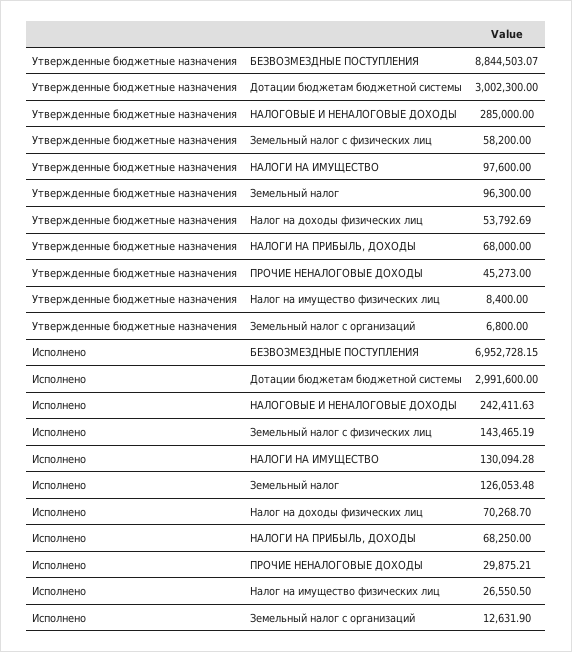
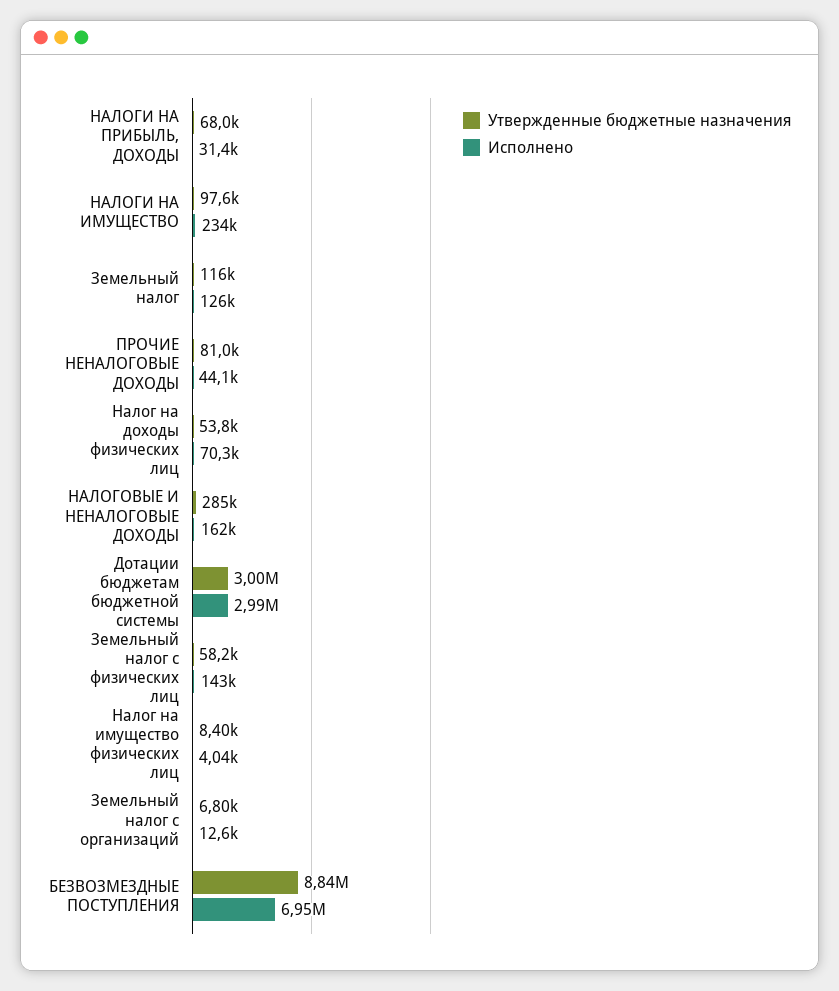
  {
    "Утвержденные бюджетные назначения": {
      "БЕЗВОЗМЕЗДНЫЕ ПОСТУПЛЕНИЯ": 8844503.07,
      "Дотации бюджетам бюджетной системы": 3002300,
      "НАЛОГОВЫЕ И НЕНАЛОГОВЫЕ ДОХОДЫ": 285000,
      "Земельный налог с физических лиц": 58200,
      "НАЛОГИ НА ИМУЩЕСТВО": 97600,
-     "Земельный налог": 96300,
+     "Земельный налог": 116000,
      "Налог на доходы физических лиц": 53792.69,
      "НАЛОГИ НА ПРИБЫЛЬ, ДОХОДЫ": 68000,
-     "ПРОЧИЕ НЕНАЛОГОВЫЕ ДОХОДЫ": 45273,
+     "ПРОЧИЕ НЕНАЛОГОВЫЕ ДОХОДЫ": 81000,
      "Налог на имущество физических лиц": 8400,
      "Земельный налог с организаций": 6800
    },
    "Исполнено": {
      "БЕЗВОЗМЕЗДНЫЕ ПОСТУПЛЕНИЯ": 6952728.15,
      "Дотации бюджетам бюджетной системы": 2991600,
-     "НАЛОГОВЫЕ И НЕНАЛОГОВЫЕ ДОХОДЫ": 242411.63,
+     "НАЛОГОВЫЕ И НЕНАЛОГОВЫЕ ДОХОДЫ": 162000,
      "Земельный налог с физических лиц": 143465.19,
-     "НАЛОГИ НА ИМУЩЕСТВО": 130094.28,
+     "НАЛОГИ НА ИМУЩЕСТВО": 234000,
      "Земельный налог": 126053.48,
      "Налог на доходы физических лиц": 70268.7,
-     "НАЛОГИ НА ПРИБЫЛЬ, ДОХОДЫ": 68250,
+     "НАЛОГИ НА ПРИБЫЛЬ, ДОХОДЫ": 31400,
-     "ПРОЧИЕ НЕНАЛОГОВЫЕ ДОХОДЫ": 29875.21,
+     "ПРОЧИЕ НЕНАЛОГОВЫЕ ДОХОДЫ": 44100,
-     "Налог на имущество физических лиц": 26550.5,
+     "Налог на имущество физических лиц": 4040,
      "Земельный налог с организаций": 12631.9
    }
  }

